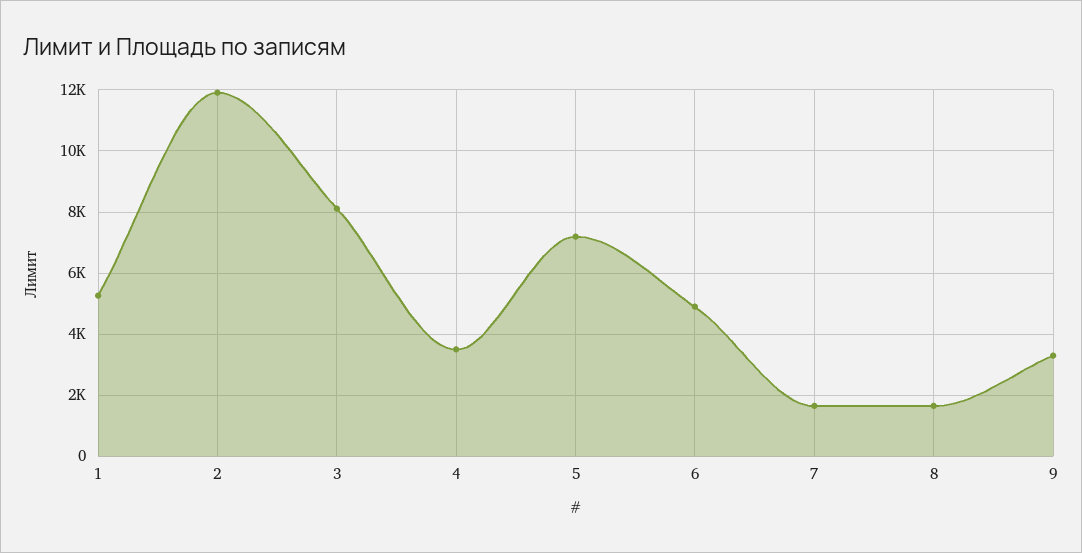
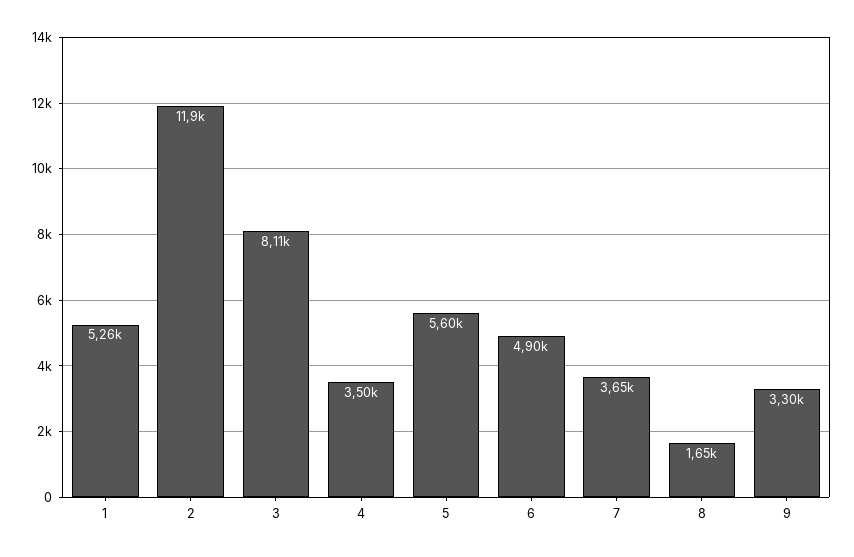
  {
    "1": 5260,
    "2": 11900,
    "3": 8110,
    "4": 3500,
-   "5": 7200,
+   "5": 5600,
    "6": 4900,
-   "7": 1600,
+   "7": 3650,
    "8": 1650,
    "9": 3300
  }

